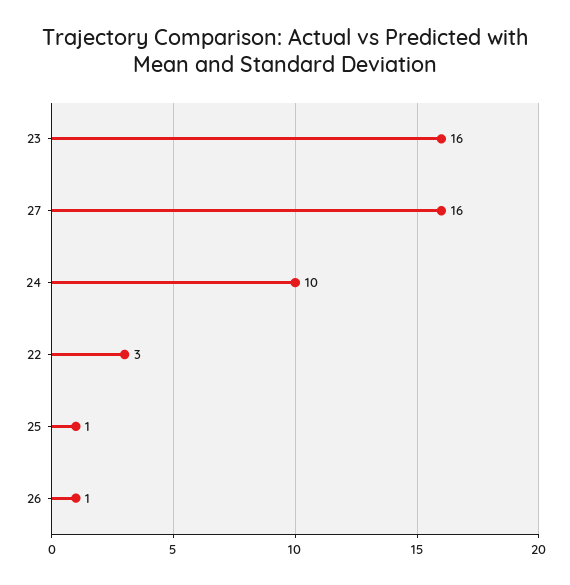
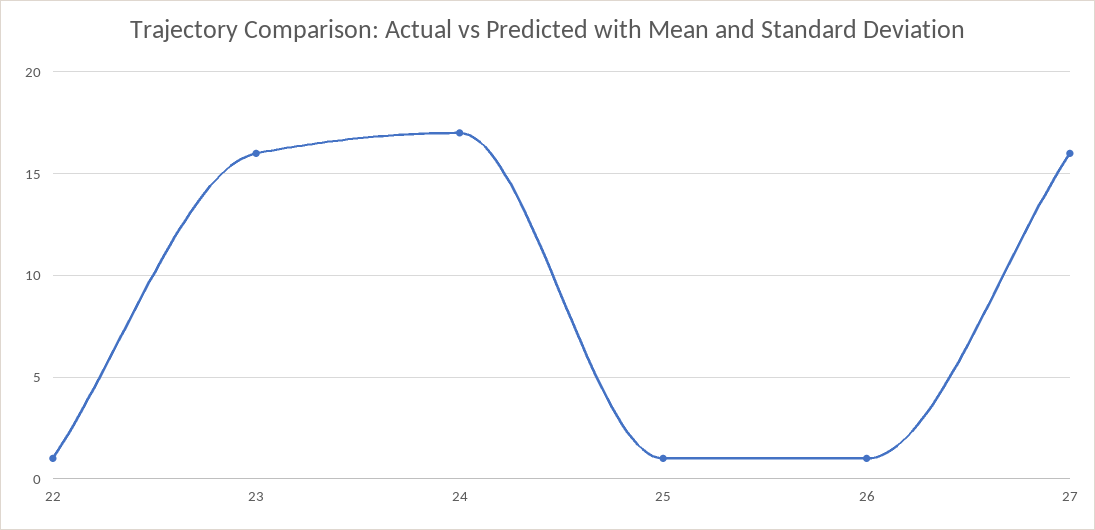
  {
    "23": 16,
    "27": 16,
-   "24": 10,
+   "24": 17,
-   "22": 3,
+   "22": 1,
    "25": 1,
    "26": 1
  }

